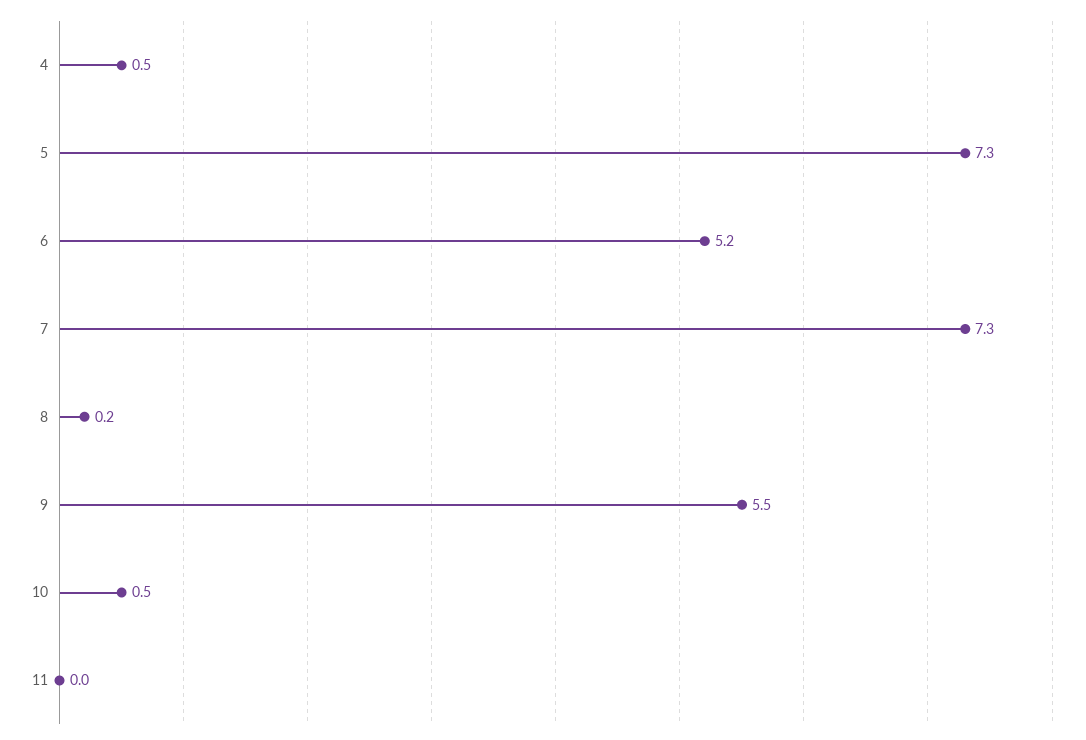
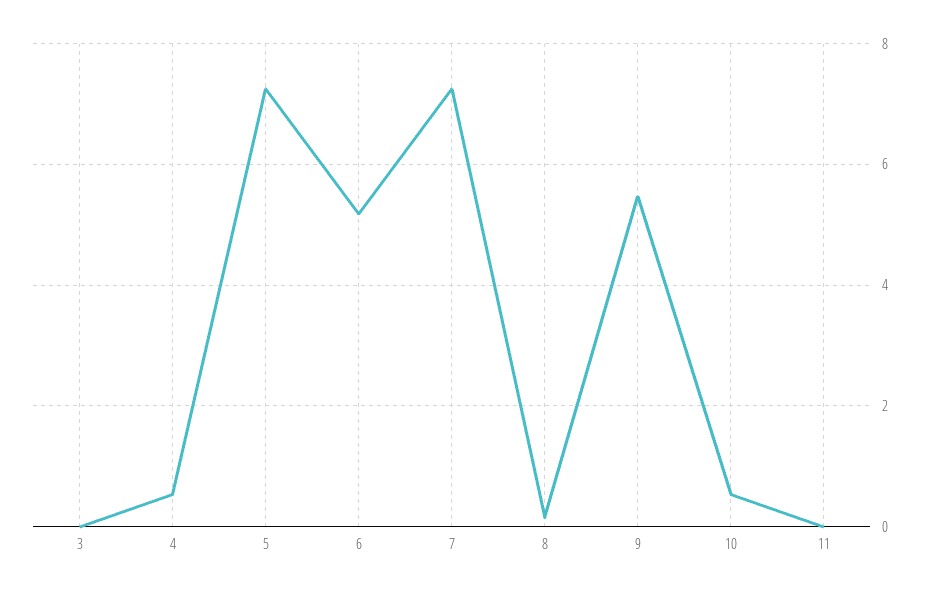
  {
    "4": 0.5,
    "5": 7.3,
    "6": 5.2,
    "7": 7.3,
    "8": 0.2,
    "9": 5.5,
    "10": 0.5,
-   "11": 0
+   "11": 0,
+   "3": 0
  }

